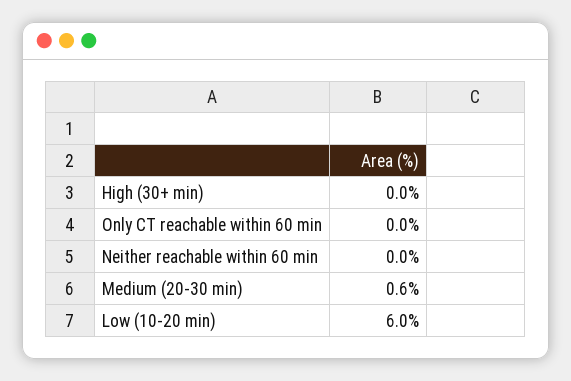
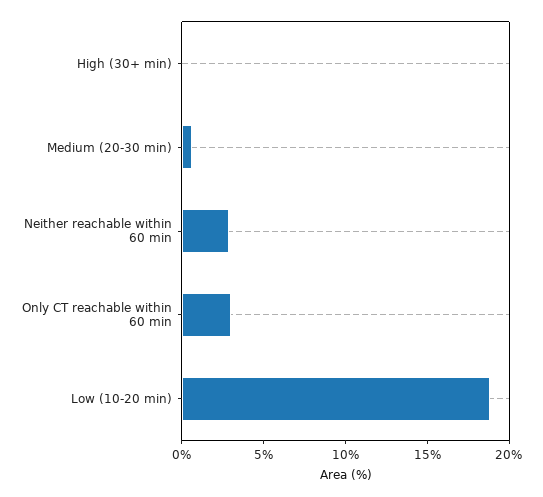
  {
    "High (30+ min)": 0,
-   "Only CT reachable within 60 min": 0,
+   "Only CT reachable within 60 min": 3,
-   "Neither reachable within 60 min": 0,
+   "Neither reachable within 60 min": 3,
    "Medium (20-30 min)": 0.6,
-   "Low (10-20 min)": 6
+   "Low (10-20 min)": 19
  }

